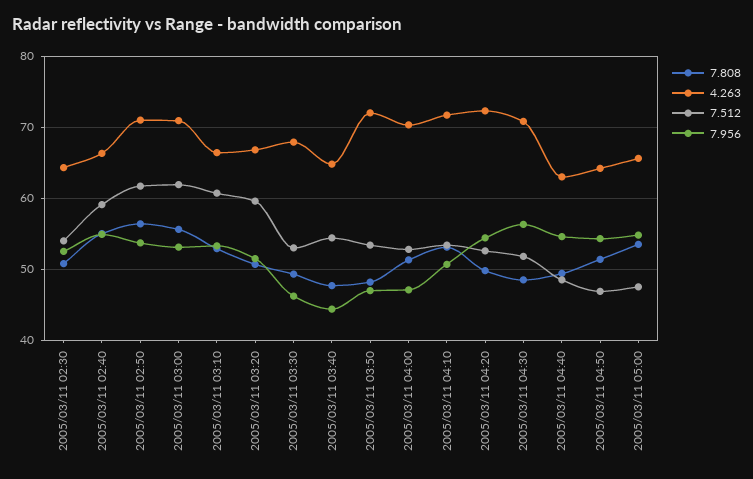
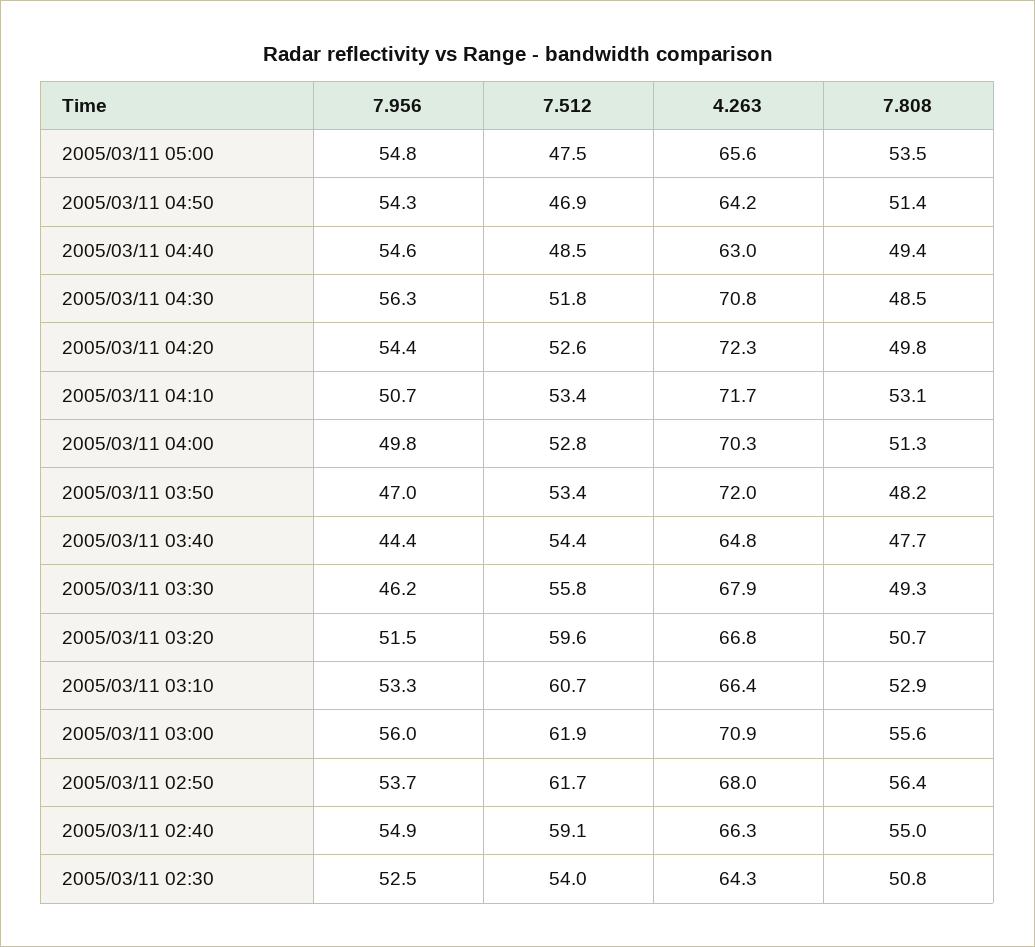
  {
    "7.808": {
      "2005/03/11 02:30": 50.8,
      "2005/03/11 02:40": 55,
      "2005/03/11 02:50": 56.4,
      "2005/03/11 03:00": 55.6,
      "2005/03/11 03:10": 52.9,
      "2005/03/11 03:20": 50.7,
      "2005/03/11 03:30": 49.3,
      "2005/03/11 03:40": 47.7,
      "2005/03/11 03:50": 48.2,
      "2005/03/11 04:00": 51.3,
      "2005/03/11 04:10": 53.1,
      "2005/03/11 04:20": 49.8,
      "2005/03/11 04:30": 48.5,
      "2005/03/11 04:40": 49.4,
      "2005/03/11 04:50": 51.4,
      "2005/03/11 05:00": 53.5
    },
    "4.263": {
      "2005/03/11 02:30": 64.3,
      "2005/03/11 02:40": 66.3,
-     "2005/03/11 02:50": 71,
+     "2005/03/11 02:50": 68,
      "2005/03/11 03:00": 70.9,
      "2005/03/11 03:10": 66.4,
      "2005/03/11 03:20": 66.8,
      "2005/03/11 03:30": 67.9,
      "2005/03/11 03:40": 64.8,
      "2005/03/11 03:50": 72,
      "2005/03/11 04:00": 70.3,
      "2005/03/11 04:10": 71.7,
      "2005/03/11 04:20": 72.3,
      "2005/03/11 04:30": 70.8,
      "2005/03/11 04:40": 63,
      "2005/03/11 04:50": 64.2,
      "2005/03/11 05:00": 65.6
    },
    "7.512": {
      "2005/03/11 02:30": 54,
      "2005/03/11 02:40": 59.1,
      "2005/03/11 02:50": 61.7,
      "2005/03/11 03:00": 61.9,
      "2005/03/11 03:10": 60.7,
      "2005/03/11 03:20": 59.6,
-     "2005/03/11 03:30": 53,
+     "2005/03/11 03:30": 55.8,
      "2005/03/11 03:40": 54.4,
      "2005/03/11 03:50": 53.4,
      "2005/03/11 04:00": 52.8,
      "2005/03/11 04:10": 53.4,
      "2005/03/11 04:20": 52.6,
      "2005/03/11 04:30": 51.8,
      "2005/03/11 04:40": 48.5,
      "2005/03/11 04:50": 46.9,
      "2005/03/11 05:00": 47.5
    },
    "7.956": {
      "2005/03/11 02:30": 52.5,
      "2005/03/11 02:40": 54.9,
      "2005/03/11 02:50": 53.7,
-     "2005/03/11 03:00": 53,
+     "2005/03/11 03:00": 56,
      "2005/03/11 03:10": 53.3,
      "2005/03/11 03:20": 51.5,
      "2005/03/11 03:30": 46.2,
      "2005/03/11 03:40": 44.4,
      "2005/03/11 03:50": 47,
-     "2005/03/11 04:00": 47,
+     "2005/03/11 04:00": 49.8,
      "2005/03/11 04:10": 50.7,
      "2005/03/11 04:20": 54.4,
      "2005/03/11 04:30": 56.3,
      "2005/03/11 04:40": 54.6,
      "2005/03/11 04:50": 54.3,
      "2005/03/11 05:00": 54.8
    }
  }

